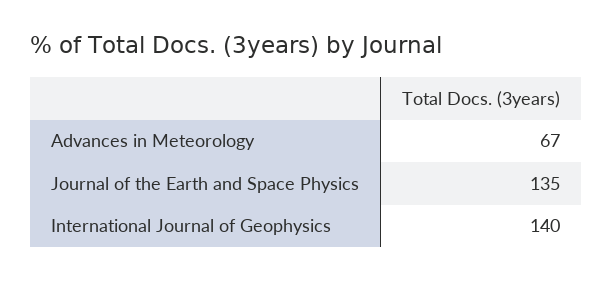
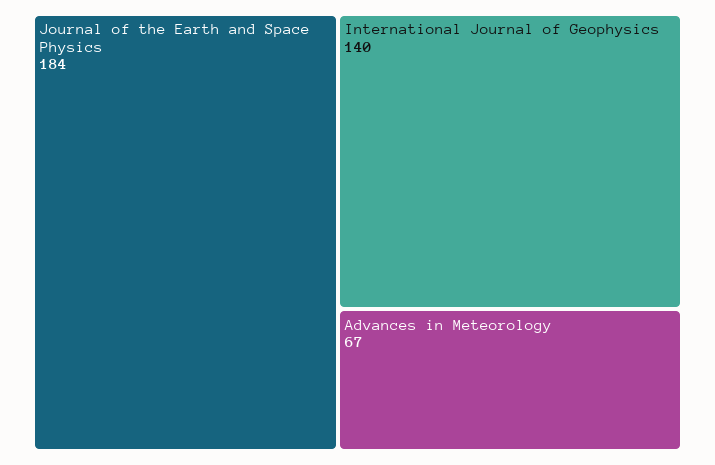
  {
    "Advances in Meteorology": 67,
-   "Journal of the Earth and Space Physics": 135,
+   "Journal of the Earth and Space Physics": 184,
    "International Journal of Geophysics": 140
  }

